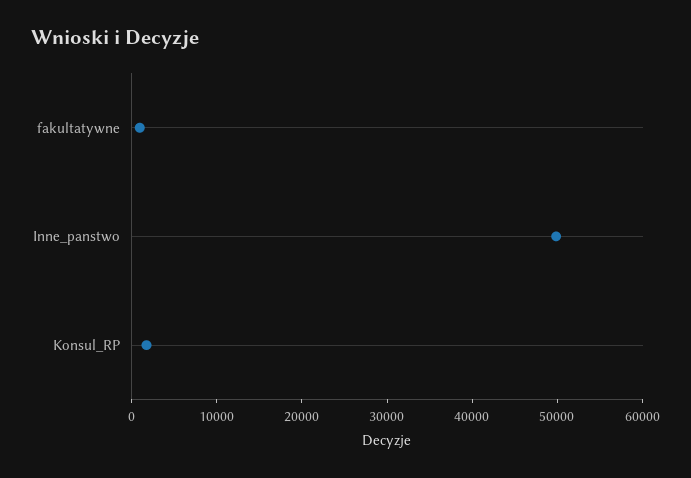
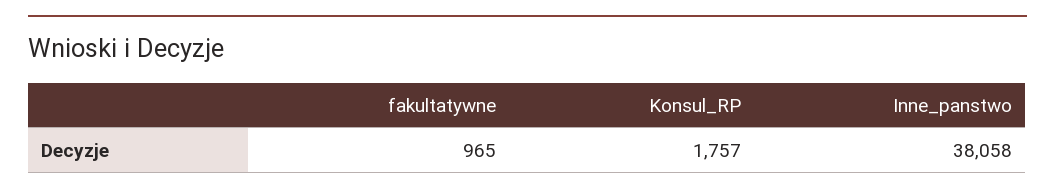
  {
    "fakultatywne": 965,
-   "Inne_panstwo": 50000,
+   "Inne_panstwo": 38058,
    "Konsul_RP": 1757
  }

